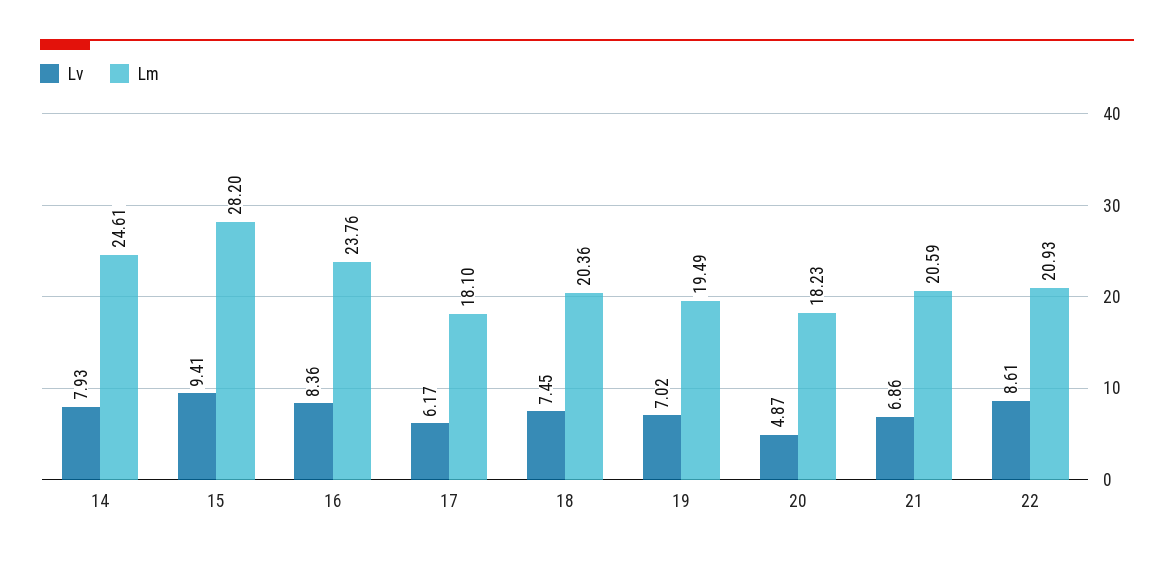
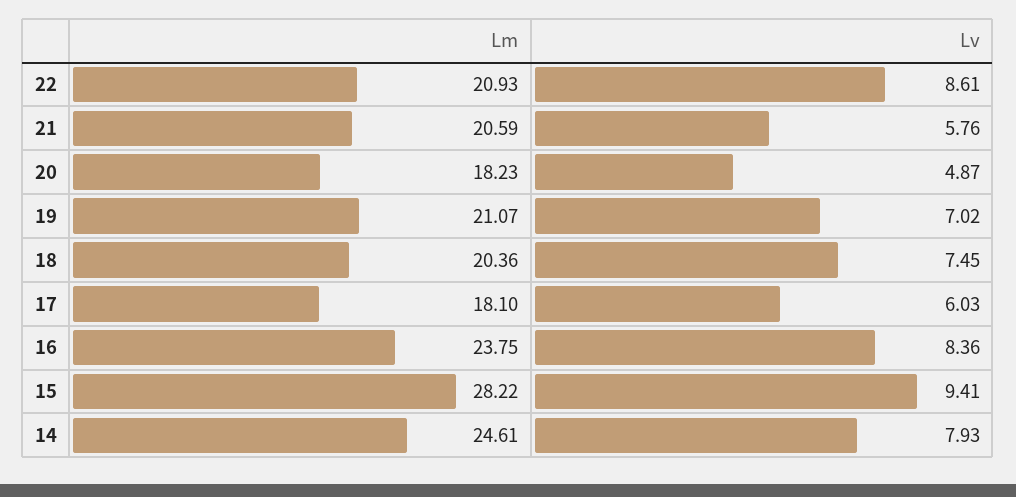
  {
    "Lv": {
      "14": 7.93,
      "15": 9.41,
      "16": 8.36,
-     "17": 6.17,
+     "17": 6.03,
      "18": 7.45,
      "19": 7.02,
      "20": 4.87,
-     "21": 6.86,
+     "21": 5.76,
      "22": 8.61
    },
    "Lm": {
      "14": 24.61,
-     "15": 28.2,
+     "15": 28.22,
-     "16": 23.76,
+     "16": 23.75,
      "17": 18.1,
      "18": 20.36,
-     "19": 19.49,
+     "19": 21.07,
      "20": 18.23,
      "21": 20.59,
      "22": 20.93
    }
  }

